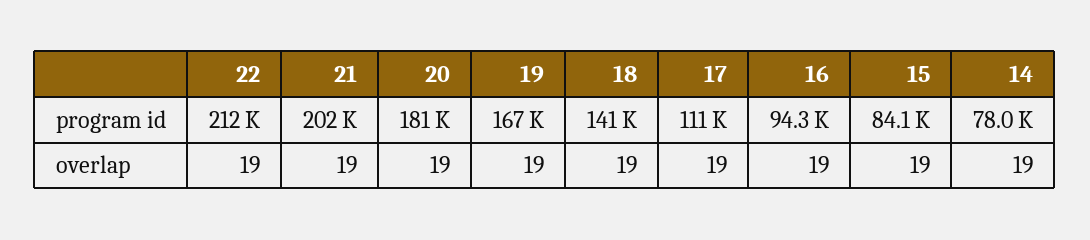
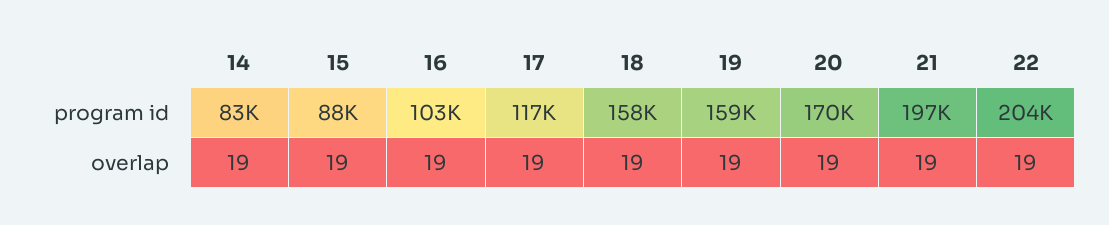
  {
    "22": {
-     "program id": 212000,
+     "program id": 204000,
      "overlap": 19
    },
    "21": {
-     "program id": 202000,
+     "program id": 197000,
      "overlap": 19
    },
    "20": {
-     "program id": 181000,
+     "program id": 170000,
      "overlap": 19
    },
    "19": {
-     "program id": 167000,
+     "program id": 159000,
      "overlap": 19
    },
    "18": {
-     "program id": 141000,
+     "program id": 158000,
      "overlap": 19
    },
    "17": {
-     "program id": 111000,
+     "program id": 117000,
      "overlap": 19
    },
    "16": {
-     "program id": 94300,
+     "program id": 103000,
      "overlap": 19
    },
    "15": {
-     "program id": 84100,
+     "program id": 88000,
      "overlap": 19
    },
    "14": {
-     "program id": 78000,
+     "program id": 83000,
      "overlap": 19
    }
  }

